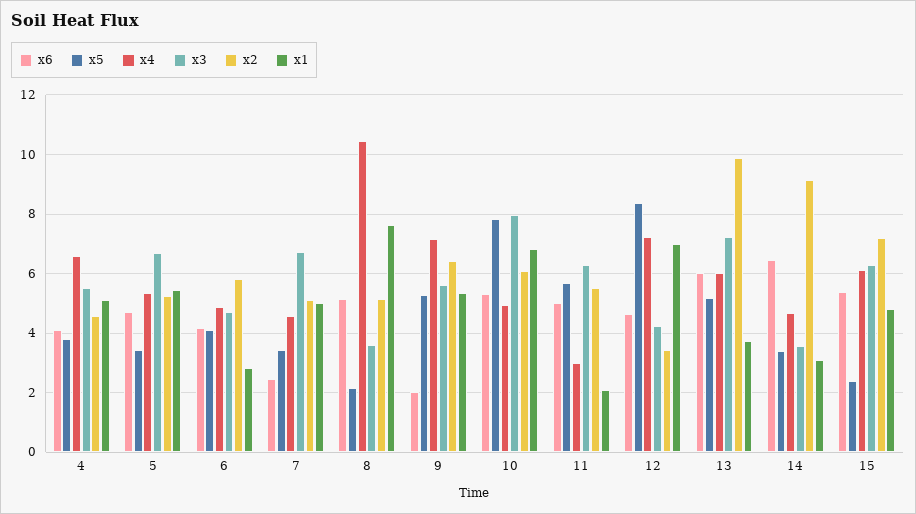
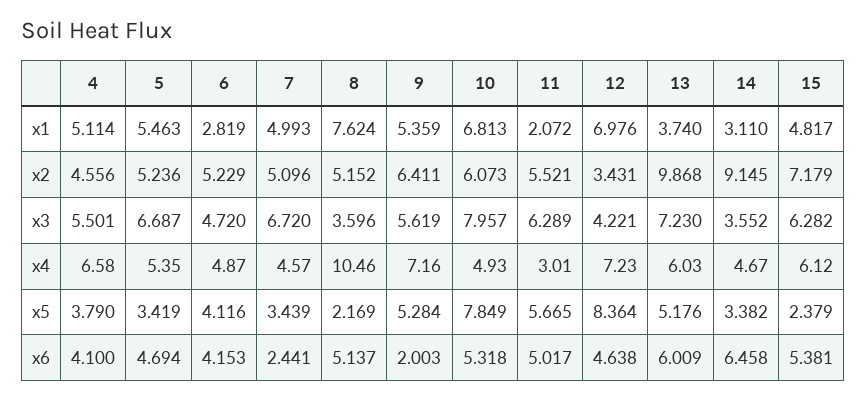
  {
    "x6": {
      "4": 4.1,
      "5": 4.694,
      "6": 4.153,
      "7": 2.441,
      "8": 5.137,
      "9": 2.003,
      "10": 5.318,
      "11": 5.017,
      "12": 4.638,
      "13": 6.009,
      "14": 6.458,
      "15": 5.381
    },
    "x5": {
      "4": 3.79,
      "5": 3.419,
      "6": 4.116,
      "7": 3.439,
      "8": 2.169,
      "9": 5.284,
      "10": 7.849,
      "11": 5.665,
      "12": 8.364,
      "13": 5.176,
      "14": 3.382,
      "15": 2.379
    },
    "x4": {
      "4": 6.58,
      "5": 5.35,
      "6": 4.87,
      "7": 4.57,
      "8": 10.46,
      "9": 7.16,
      "10": 4.93,
      "11": 3.01,
      "12": 7.23,
      "13": 6.03,
      "14": 4.67,
      "15": 6.12
    },
    "x3": {
      "4": 5.501,
      "5": 6.687,
      "6": 4.72,
      "7": 6.72,
      "8": 3.596,
      "9": 5.619,
      "10": 7.957,
      "11": 6.289,
      "12": 4.221,
      "13": 7.23,
      "14": 3.552,
      "15": 6.282
    },
    "x2": {
      "4": 4.556,
      "5": 5.236,
-     "6": 5.75,
+     "6": 5.229,
      "7": 5.096,
      "8": 5.152,
      "9": 6.411,
      "10": 6.073,
      "11": 5.521,
      "12": 3.431,
      "13": 9.868,
      "14": 9.145,
      "15": 7.179
    },
    "x1": {
      "4": 5.114,
      "5": 5.463,
      "6": 2.819,
      "7": 4.993,
      "8": 7.624,
      "9": 5.359,
      "10": 6.813,
      "11": 2.072,
      "12": 6.976,
      "13": 3.74,
      "14": 3.11,
      "15": 4.817
    }
  }

